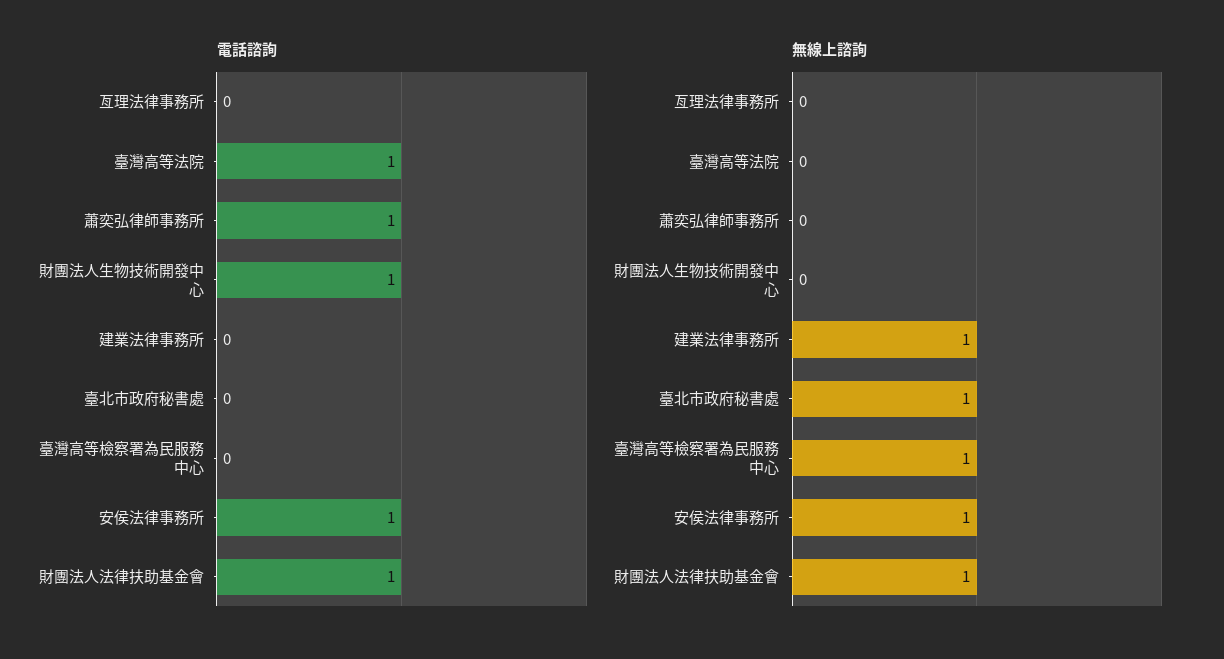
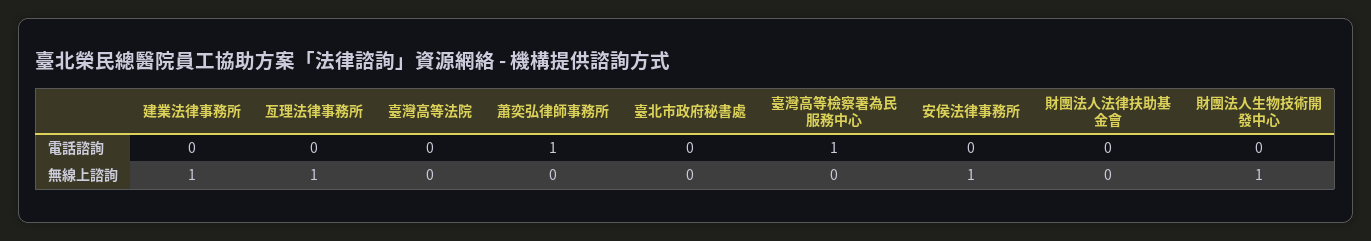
  {
    "電話諮詢": {
      "亙理法律事務所": 0,
-     "臺灣高等法院": 1,
+     "臺灣高等法院": 0,
      "蕭奕弘律師事務所": 1,
-     "財團法人生物技術開發中心": 1,
+     "財團法人生物技術開發中心": 0,
      "建業法律事務所": 0,
      "臺北市政府秘書處": 0,
-     "臺灣高等檢察署為民服務中心": 0,
+     "臺灣高等檢察署為民服務中心": 1,
-     "安侯法律事務所": 1,
+     "安侯法律事務所": 0,
-     "財團法人法律扶助基金會": 1
+     "財團法人法律扶助基金會": 0
    },
    "無線上諮詢": {
-     "亙理法律事務所": 0,
+     "亙理法律事務所": 1,
      "臺灣高等法院": 0,
      "蕭奕弘律師事務所": 0,
-     "財團法人生物技術開發中心": 0,
+     "財團法人生物技術開發中心": 1,
      "建業法律事務所": 1,
-     "臺北市政府秘書處": 1,
+     "臺北市政府秘書處": 0,
-     "臺灣高等檢察署為民服務中心": 1,
+     "臺灣高等檢察署為民服務中心": 0,
      "安侯法律事務所": 1,
-     "財團法人法律扶助基金會": 1
+     "財團法人法律扶助基金會": 0
    }
  }

